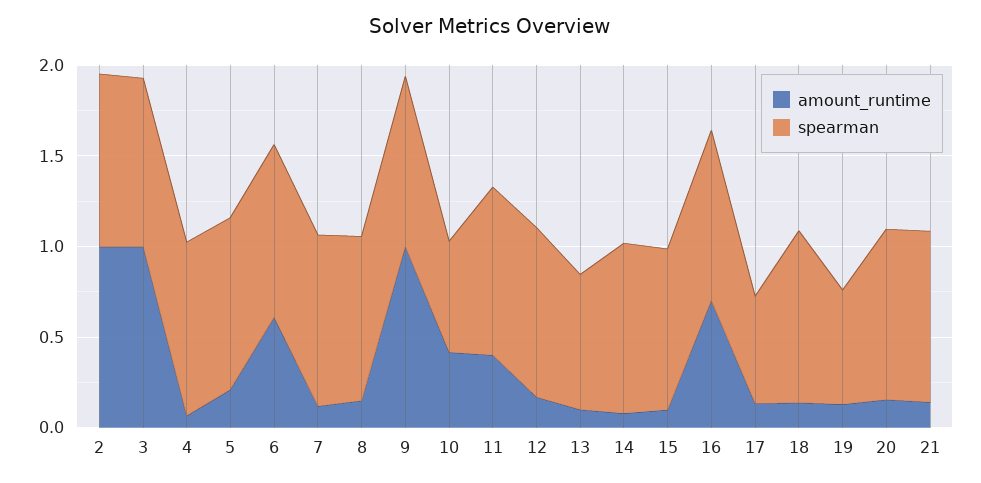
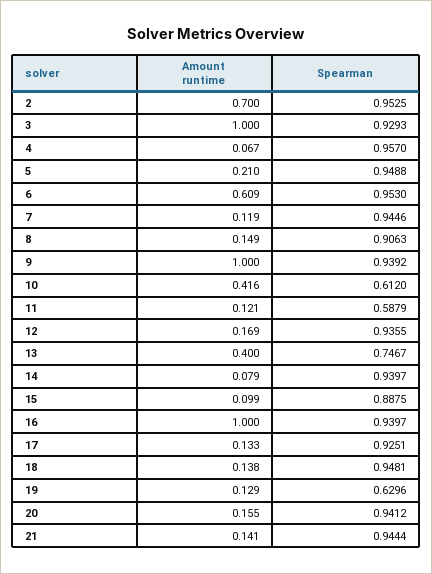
  {
    "amount_runtime": {
-     "2": 1,
+     "2": 0.7,
      "3": 1,
      "4": 0.067,
      "5": 0.21,
      "6": 0.609,
      "7": 0.119,
      "8": 0.149,
      "9": 1,
      "10": 0.416,
-     "11": 0.4,
+     "11": 0.121,
      "12": 0.169,
-     "13": 0.1,
+     "13": 0.4,
      "14": 0.079,
      "15": 0.099,
-     "16": 0.7,
+     "16": 1,
      "17": 0.133,
      "18": 0.138,
      "19": 0.129,
      "20": 0.155,
      "21": 0.141
    },
    "spearman": {
      "2": 0.9525,
      "3": 0.9293,
      "4": 0.957,
      "5": 0.9488,
      "6": 0.953,
      "7": 0.9446,
      "8": 0.9063,
      "9": 0.9392,
      "10": 0.612,
-     "11": 0.9,
+     "11": 0.5879,
      "12": 0.9355,
      "13": 0.7467,
      "14": 0.9397,
      "15": 0.8875,
      "16": 0.9397,
-     "17": 0.6,
+     "17": 0.9251,
      "18": 0.9481,
      "19": 0.6296,
      "20": 0.9412,
      "21": 0.9444
    }
  }

